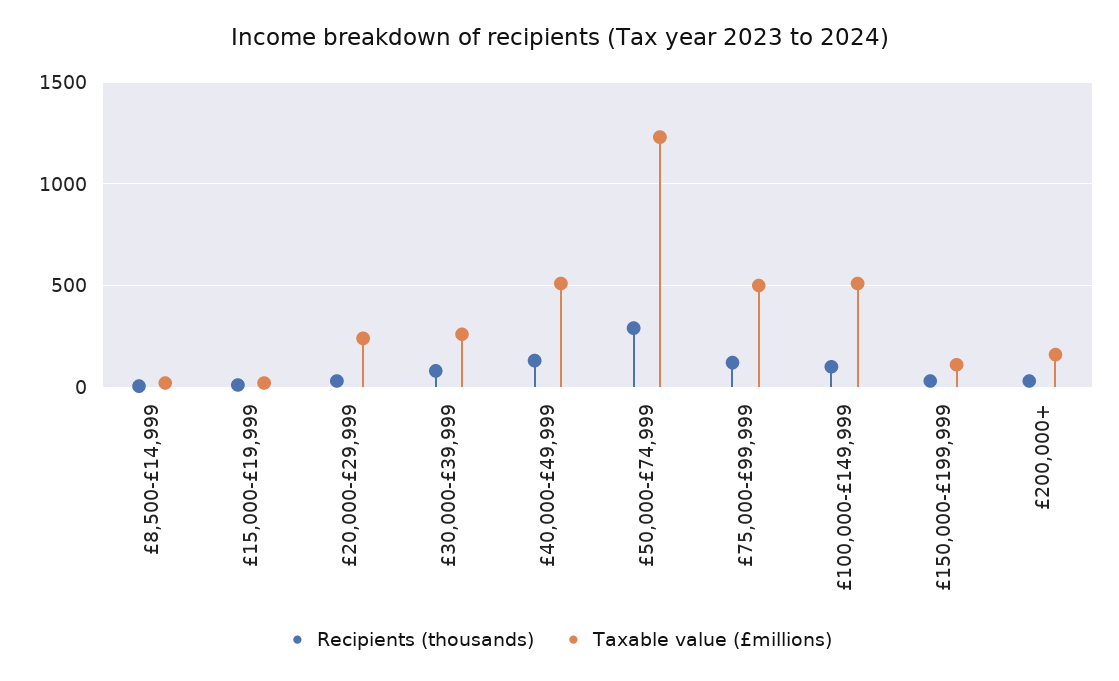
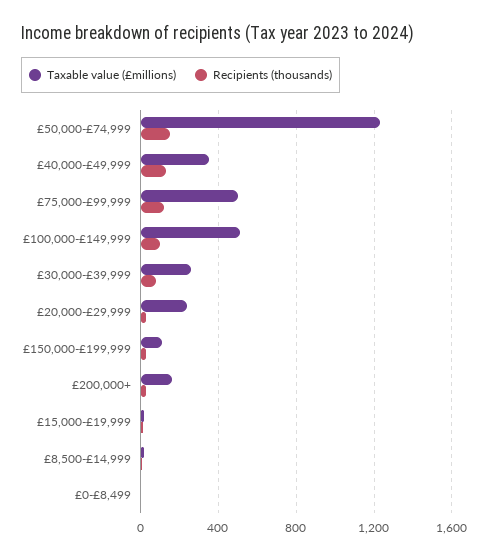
  {
    "Recipients (thousands)": {
      "£8,500-£14,999": 0,
      "£15,000-£19,999": 0,
      "£20,000-£29,999": 50,
      "£30,000-£39,999": 100,
      "£40,000-£49,999": 150,
-     "£50,000-£74,999": 300,
+     "£50,000-£74,999": 150,
      "£75,000-£99,999": 100,
      "£100,000-£149,999": 100,
      "£150,000-£199,999": 50,
-     "£200,000+": 50
+     "£200,000+": 50,
+     "£0-£8,499": 0
    },
    "Taxable value (£millions)": {
      "£8,500-£14,999": 0,
      "£15,000-£19,999": 0,
      "£20,000-£29,999": 250,
      "£30,000-£39,999": 250,
-     "£40,000-£49,999": 500,
+     "£40,000-£49,999": 350,
      "£50,000-£74,999": 1250,
      "£75,000-£99,999": 500,
      "£100,000-£149,999": 500,
      "£150,000-£199,999": 100,
-     "£200,000+": 150
+     "£200,000+": 150,
+     "£0-£8,499": 0
    }
  }

